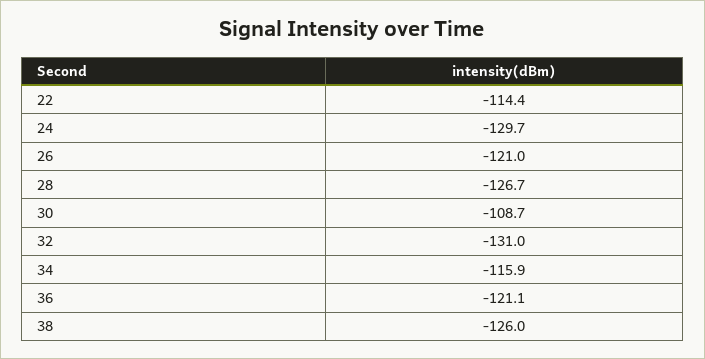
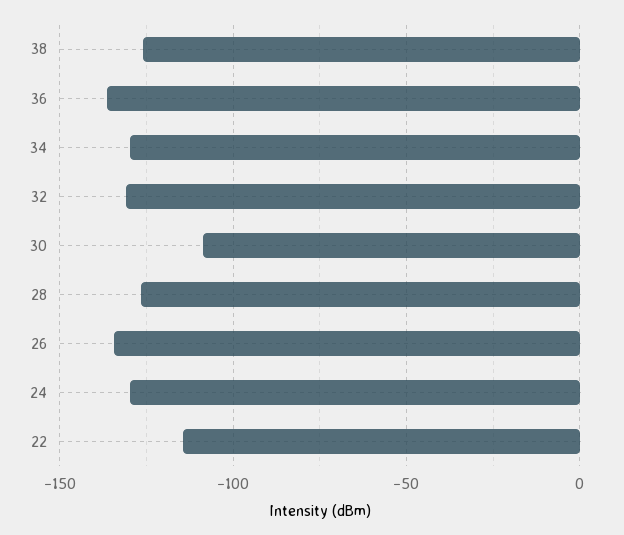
  {
    "22": -114.4,
    "24": -129.7,
-   "26": -121,
+   "26": -135,
    "28": -126.7,
    "30": -108.7,
    "32": -131,
-   "34": -115.9,
+   "34": -130,
-   "36": -121.1,
+   "36": -135,
    "38": -126
  }

